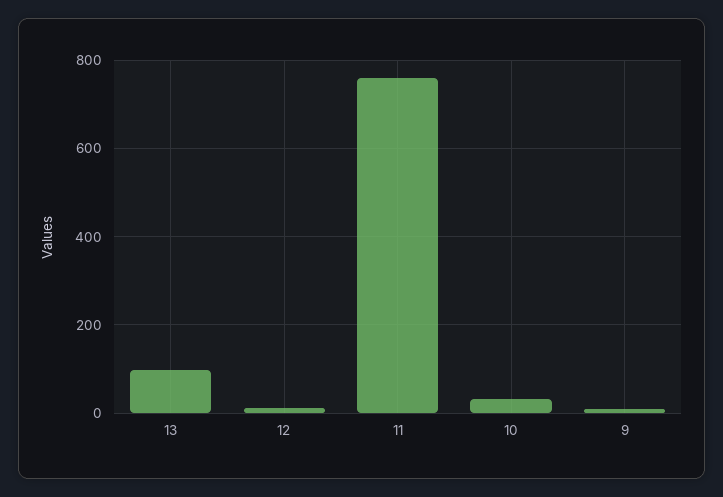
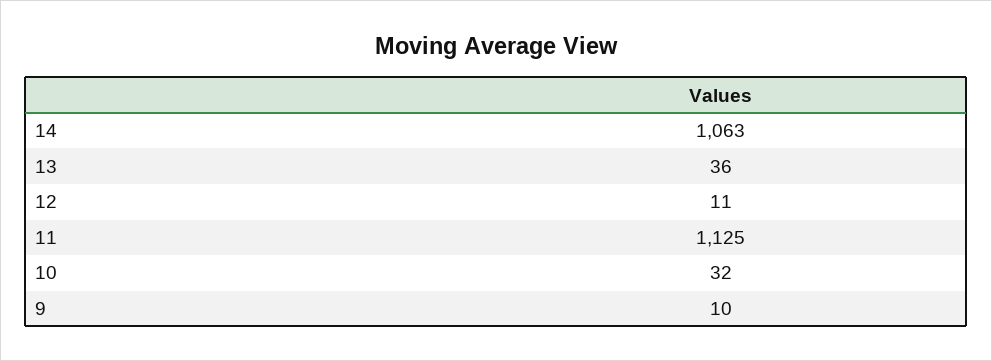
  {
-   "13": 100,
+   "13": 36,
    "12": 11,
-   "11": 760,
+   "11": 1125,
    "10": 32,
-   "9": 10
+   "9": 10,
+   "14": 1063
  }

